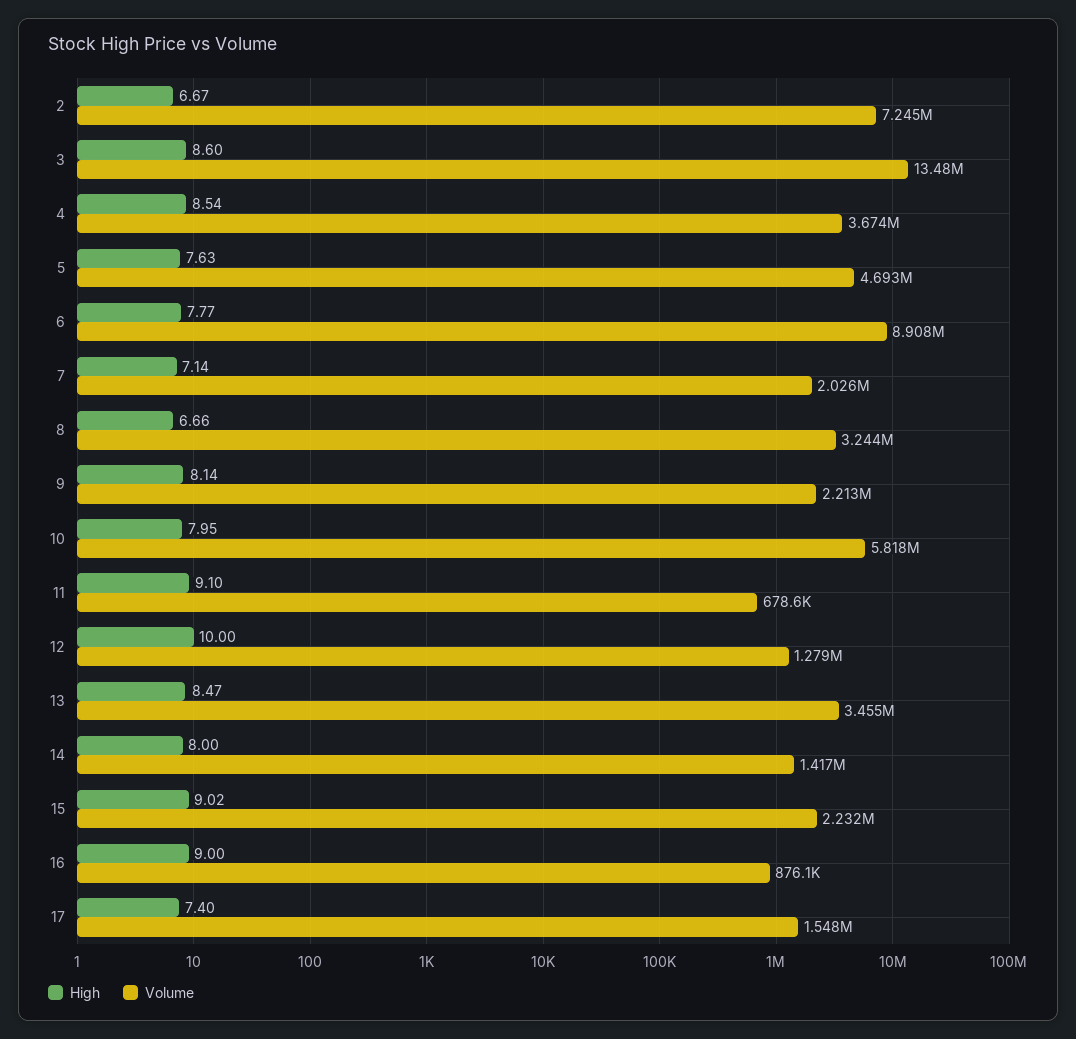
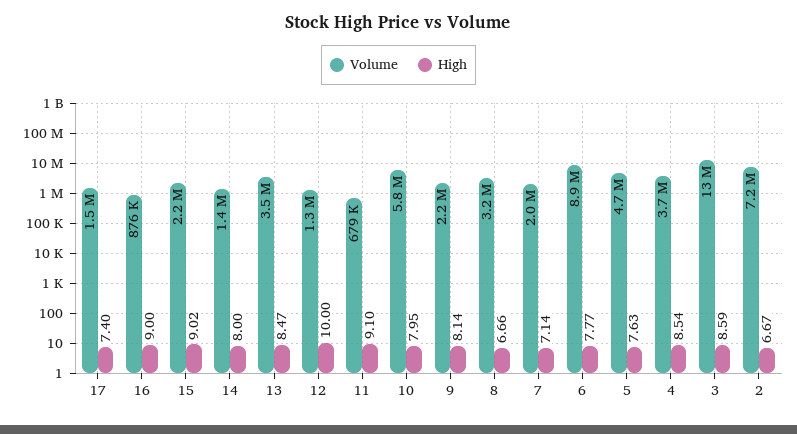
  {
    "High": {
      "2": 6.67,
-     "3": 8.6,
+     "3": 8.59,
      "4": 8.54,
      "5": 7.63,
      "6": 7.77,
      "7": 7.14,
      "8": 6.66,
      "9": 8.14,
      "10": 7.95,
      "11": 9.1,
      "12": 10,
      "13": 8.47,
      "14": 8,
      "15": 9.02,
      "16": 9,
      "17": 7.4
    },
    "Volume": {
      "2": 7245000,
      "3": 13480000,
      "4": 3674000,
      "5": 4693000,
      "6": 8908000,
      "7": 2026000,
      "8": 3244000,
      "9": 2213000,
      "10": 5818000,
      "11": 678600,
      "12": 1279000,
      "13": 3455000,
      "14": 1417000,
      "15": 2232000,
      "16": 876100,
      "17": 1548000
    }
  }

